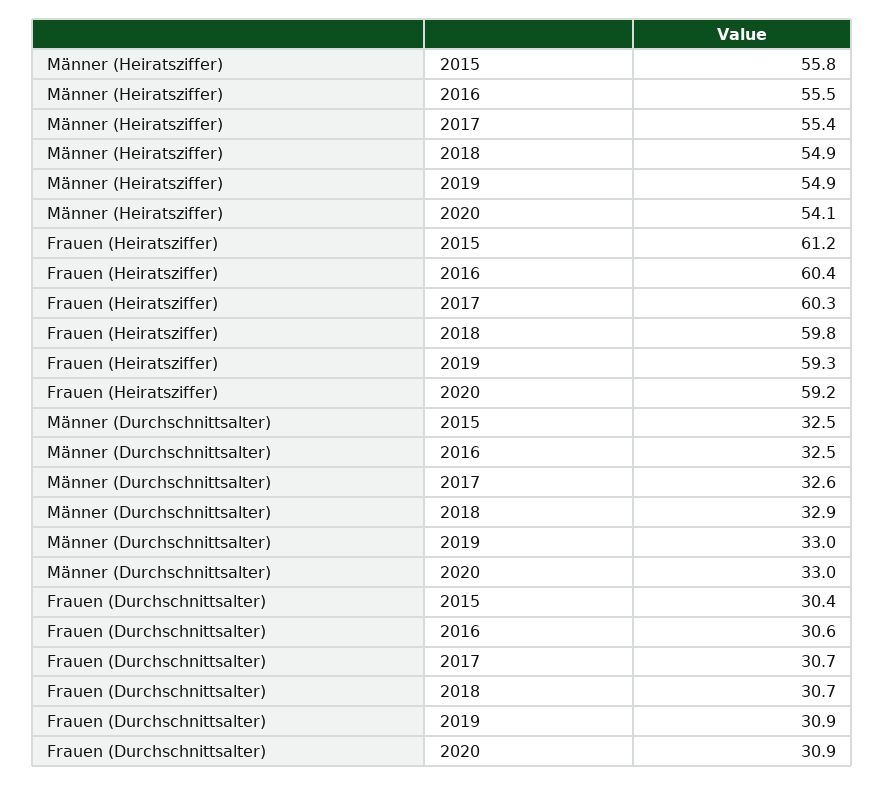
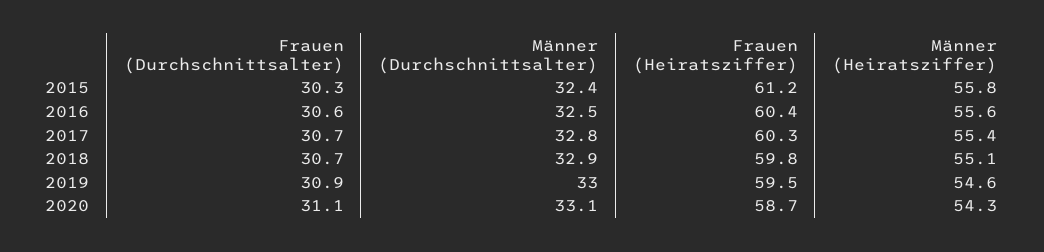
  {
    "Männer (Heiratsziffer)": {
      "2015": 55.8,
-     "2016": 55.5,
+     "2016": 55.6,
      "2017": 55.4,
-     "2018": 54.9,
+     "2018": 55.1,
-     "2019": 54.9,
+     "2019": 54.6,
-     "2020": 54.1
+     "2020": 54.3
    },
    "Frauen (Heiratsziffer)": {
      "2015": 61.2,
      "2016": 60.4,
      "2017": 60.3,
      "2018": 59.8,
-     "2019": 59.3,
+     "2019": 59.5,
-     "2020": 59.2
+     "2020": 58.7
    },
    "Männer (Durchschnittsalter)": {
-     "2015": 32.5,
+     "2015": 32.4,
      "2016": 32.5,
-     "2017": 32.6,
+     "2017": 32.8,
      "2018": 32.9,
      "2019": 33,
-     "2020": 33
+     "2020": 33.1
    },
    "Frauen (Durchschnittsalter)": {
-     "2015": 30.4,
+     "2015": 30.3,
      "2016": 30.6,
      "2017": 30.7,
      "2018": 30.7,
      "2019": 30.9,
-     "2020": 30.9
+     "2020": 31.1
    }
  }

